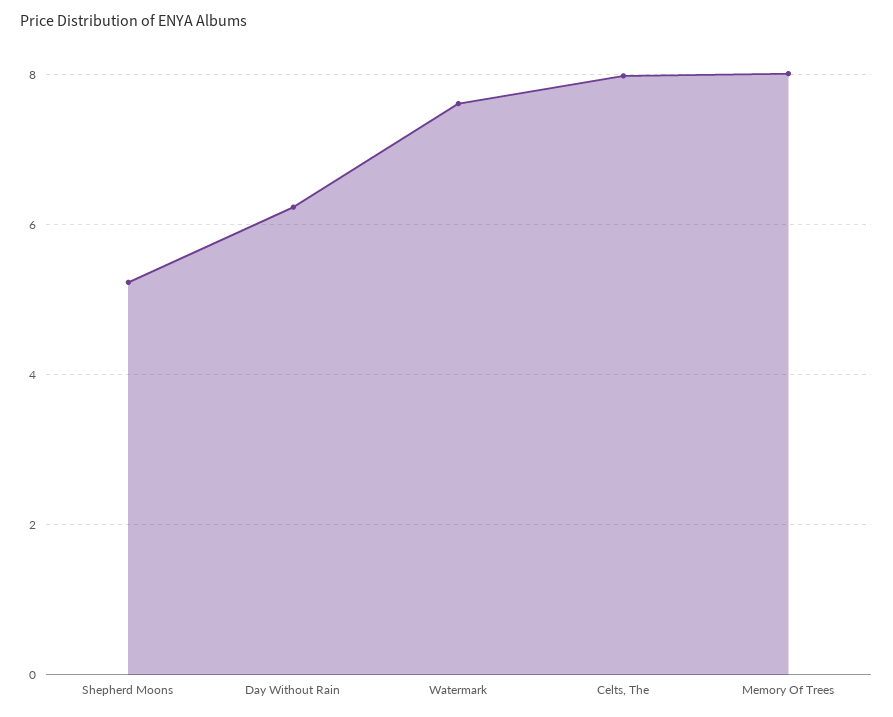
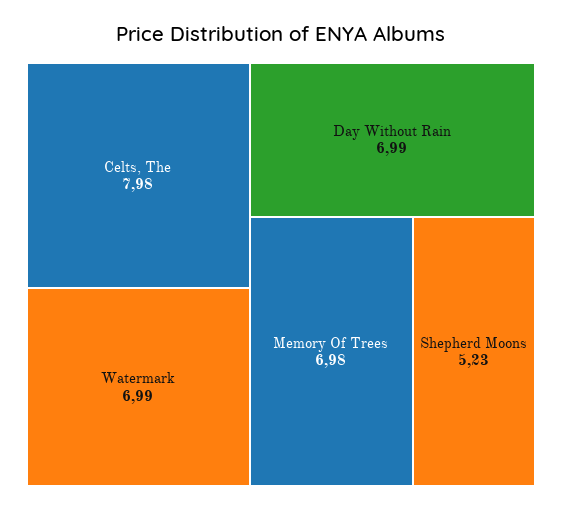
  {
    "Shepherd Moons": 5.23,
-   "Day Without Rain": 6.2,
+   "Day Without Rain": 6.99,
-   "Watermark": 7.6,
+   "Watermark": 6.99,
    "Celts, The": 7.98,
-   "Memory Of Trees": 8
+   "Memory Of Trees": 6.98
  }

